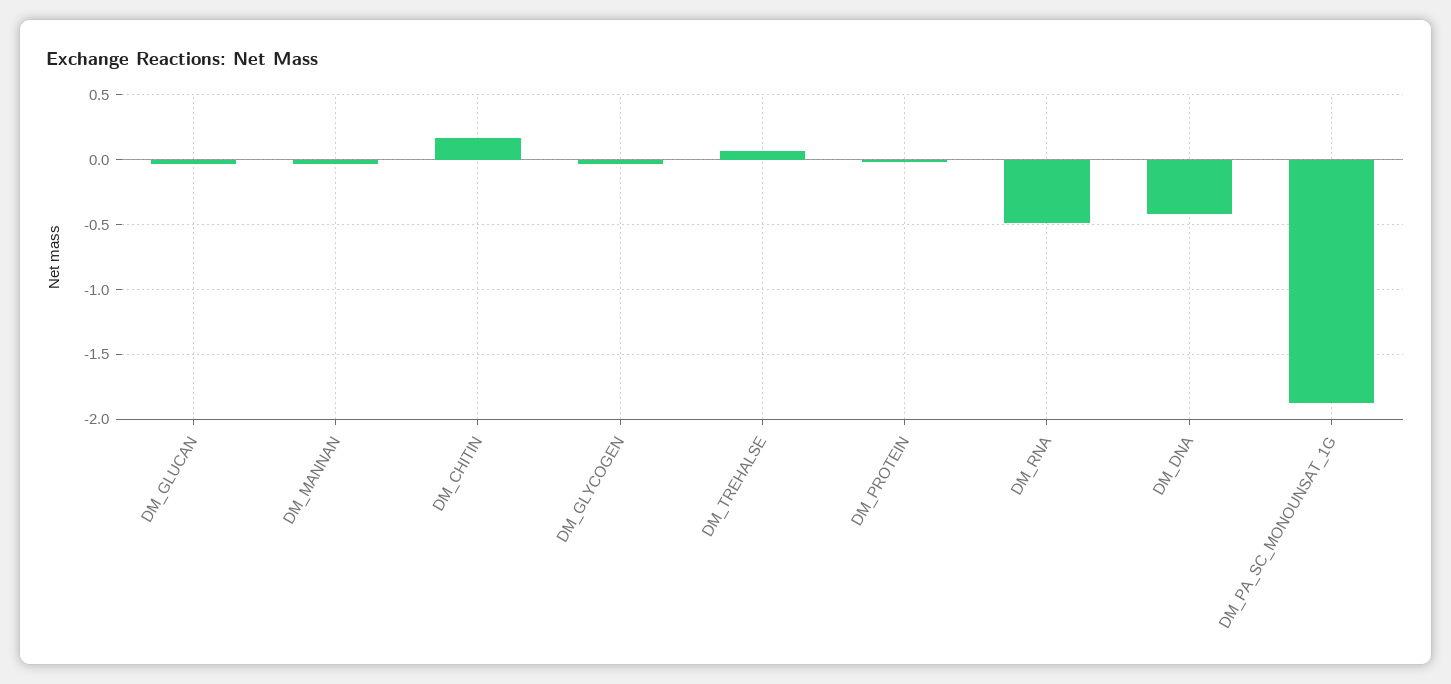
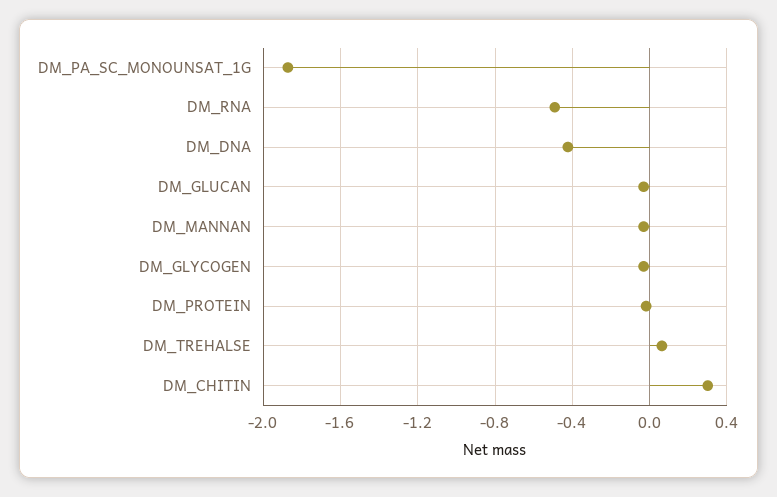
  {
    "DM_GLUCAN": -0.05,
    "DM_MANNAN": -0.05,
-   "DM_CHITIN": 0.15,
+   "DM_CHITIN": 0.3,
    "DM_GLYCOGEN": -0.05,
    "DM_TREHALSE": 0.05,
    "DM_PROTEIN": 0,
    "DM_RNA": -0.5,
    "DM_DNA": -0.4,
    "DM_PA_SC_MONOUNSAT_1G": -1.85
  }

